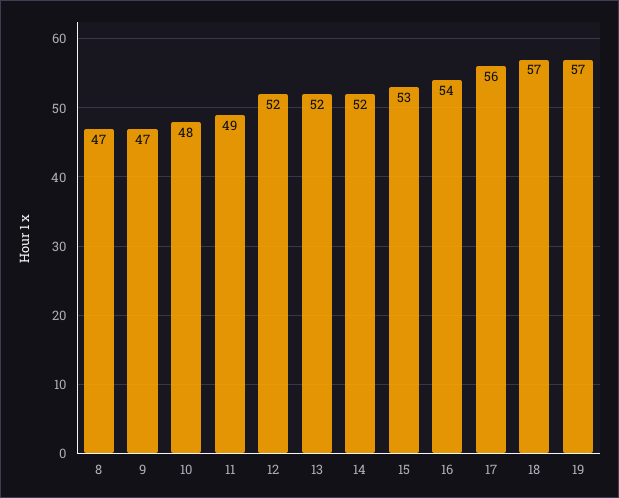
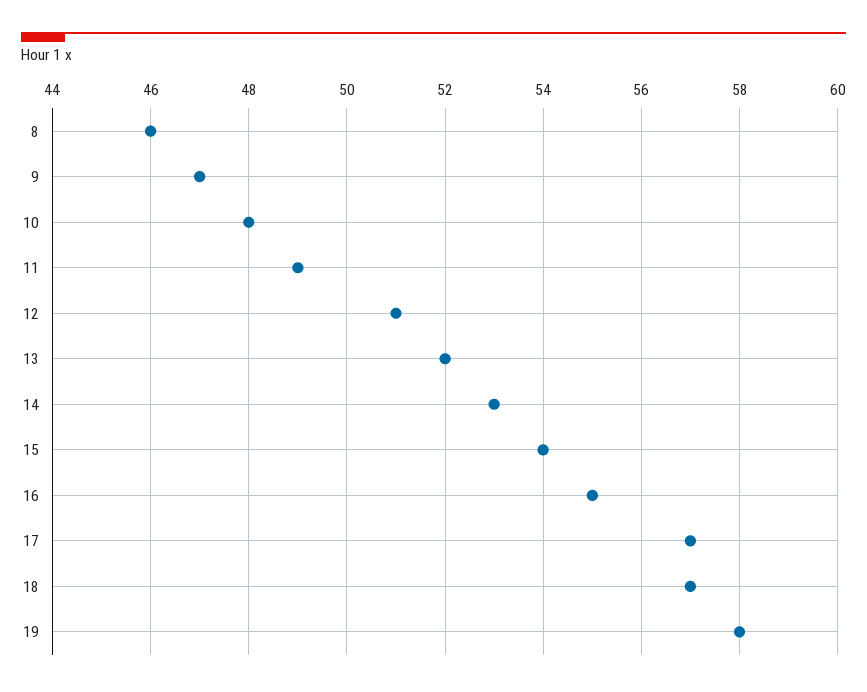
  {
-   "8": 47,
+   "8": 46,
    "9": 47,
    "10": 48,
    "11": 49,
-   "12": 52,
+   "12": 51,
    "13": 52,
-   "14": 52,
+   "14": 53,
-   "15": 53,
+   "15": 54,
-   "16": 54,
+   "16": 55,
-   "17": 56,
+   "17": 57,
    "18": 57,
-   "19": 57
+   "19": 58
  }

